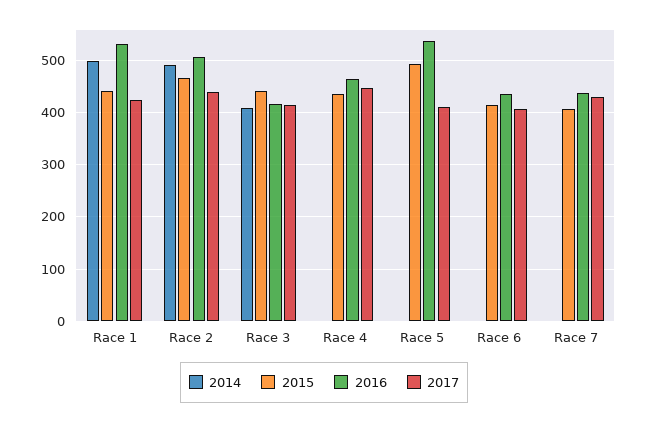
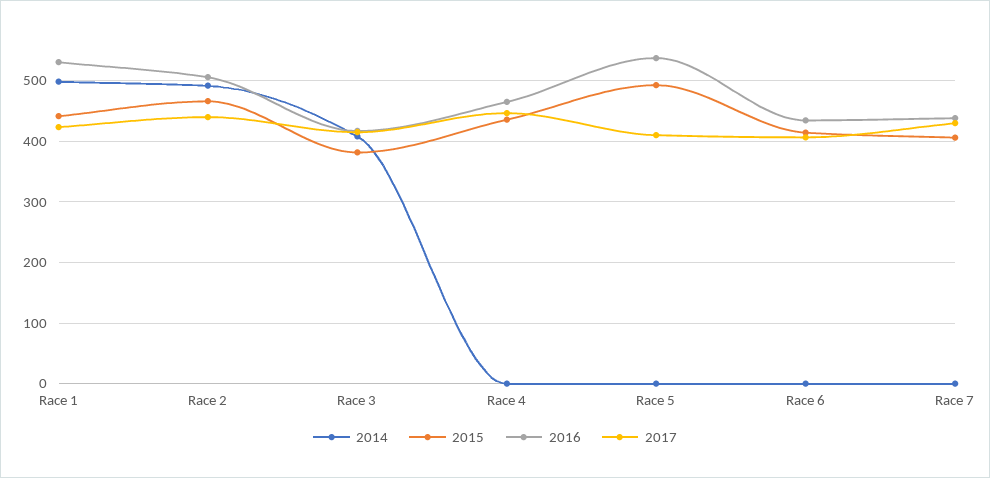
  {
    "2014": {
      "Race 1": 500,
      "Race 2": 490,
      "Race 3": 410,
      "Race 4": 0,
      "Race 5": 0,
      "Race 6": 0,
      "Race 7": 0
    },
    "2015": {
      "Race 1": 440,
      "Race 2": 470,
-     "Race 3": 440,
+     "Race 3": 380,
      "Race 4": 440,
      "Race 5": 490,
      "Race 6": 410,
      "Race 7": 410
    },
    "2016": {
      "Race 1": 530,
      "Race 2": 510,
      "Race 3": 420,
      "Race 4": 460,
      "Race 5": 540,
      "Race 6": 430,
      "Race 7": 440
    },
    "2017": {
      "Race 1": 420,
      "Race 2": 440,
      "Race 3": 410,
      "Race 4": 450,
      "Race 5": 410,
      "Race 6": 410,
      "Race 7": 430
    }
  }

